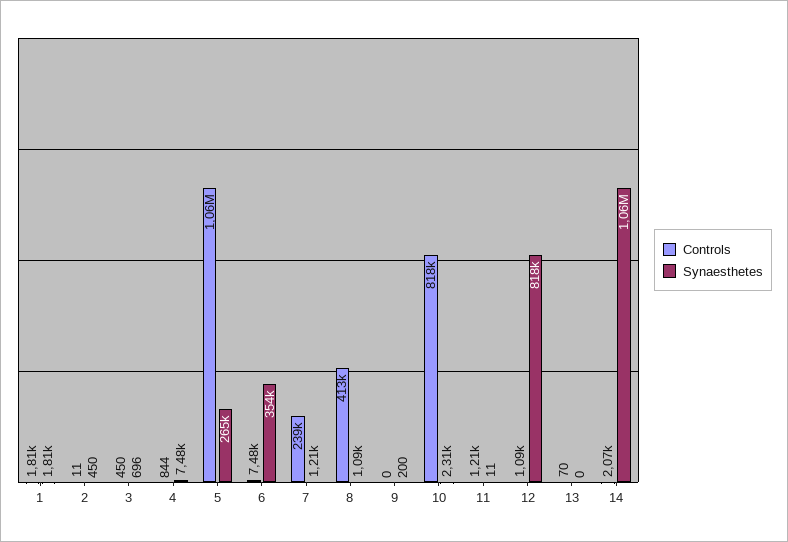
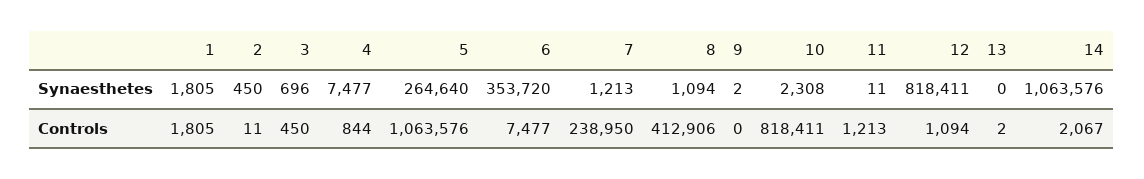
  {
    "Controls": {
      "1": 1805,
      "2": 11,
      "3": 450,
      "4": 844,
      "5": 1063576,
      "6": 7477,
      "7": 238950,
      "8": 412906,
      "9": 0,
      "10": 818411,
      "11": 1213,
      "12": 1094,
-     "13": 70,
+     "13": 2,
      "14": 2067
    },
    "Synaesthetes": {
      "1": 1805,
      "2": 450,
      "3": 696,
      "4": 7477,
      "5": 264640,
      "6": 353720,
      "7": 1213,
      "8": 1094,
-     "9": 200,
+     "9": 2,
      "10": 2308,
      "11": 11,
      "12": 818411,
      "13": 0,
      "14": 1063576
    }
  }

